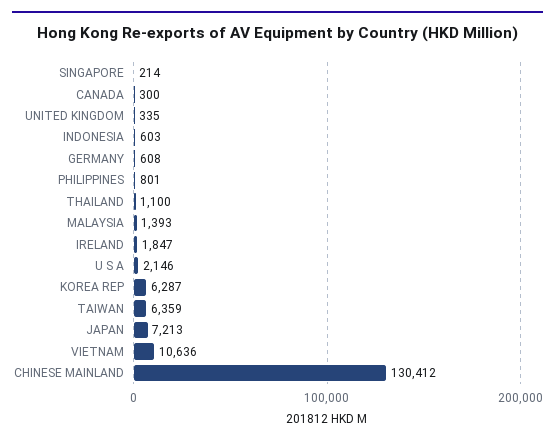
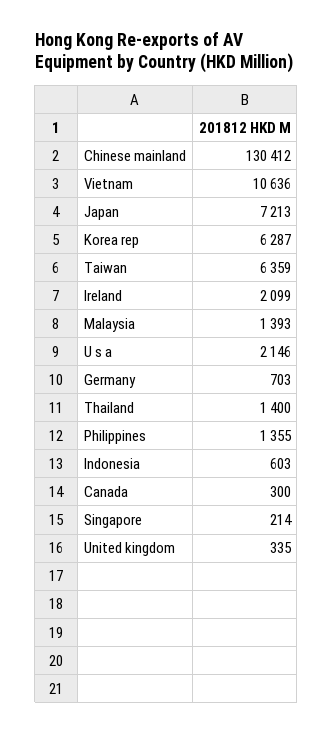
  {
    "SINGAPORE": 214,
    "CANADA": 300,
    "UNITED KINGDOM": 335,
    "INDONESIA": 603,
-   "GERMANY": 608,
+   "GERMANY": 703,
-   "PHILIPPINES": 801,
+   "PHILIPPINES": 1355,
-   "THAILAND": 1100,
+   "THAILAND": 1400,
    "MALAYSIA": 1393,
-   "IRELAND": 1847,
+   "IRELAND": 2099,
    "U S A": 2146,
    "KOREA REP": 6287,
    "TAIWAN": 6359,
    "JAPAN": 7213,
    "VIETNAM": 10636,
    "CHINESE MAINLAND": 130412
  }

